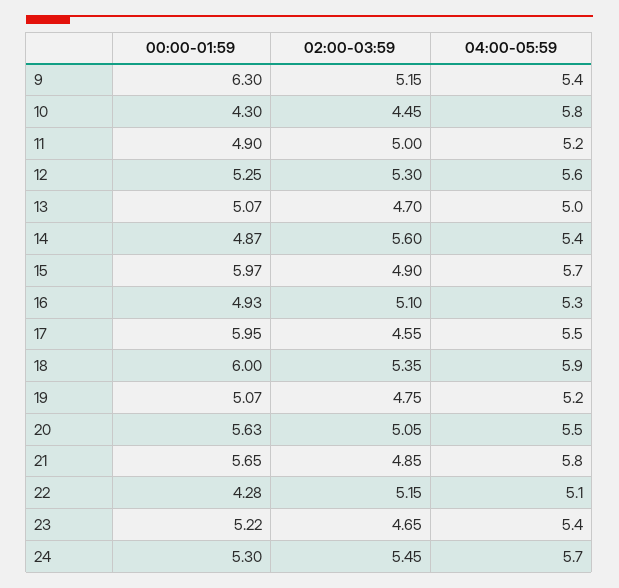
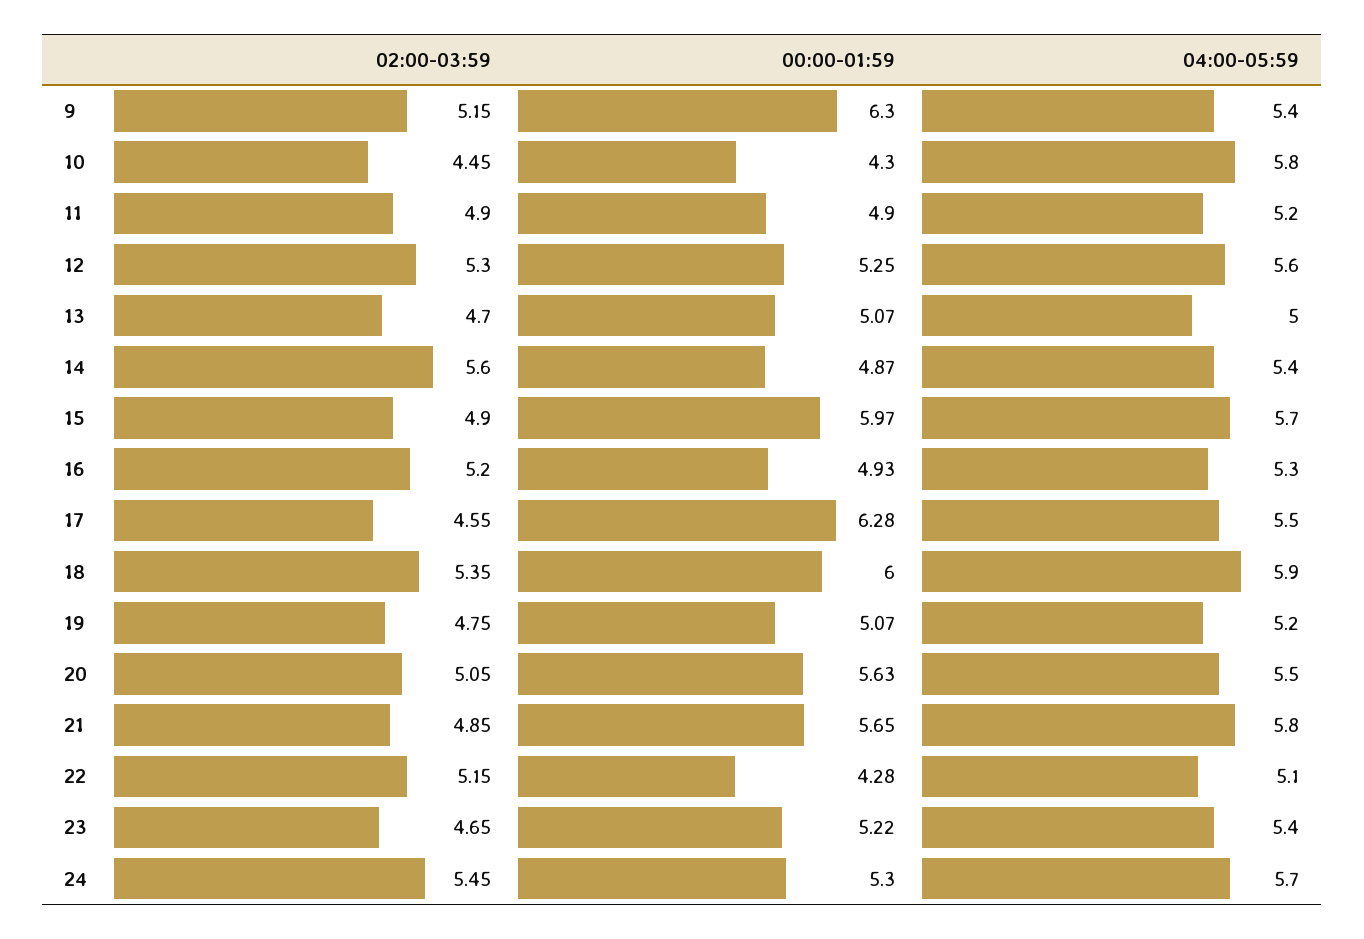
  {
    "00:00-01:59": {
      "9": 6.3,
      "10": 4.3,
      "11": 4.9,
      "12": 5.25,
      "13": 5.07,
      "14": 4.87,
      "15": 5.97,
      "16": 4.93,
-     "17": 5.95,
+     "17": 6.28,
      "18": 6,
      "19": 5.07,
      "20": 5.63,
      "21": 5.65,
      "22": 4.28,
      "23": 5.22,
      "24": 5.3
    },
    "02:00-03:59": {
      "9": 5.15,
      "10": 4.45,
-     "11": 5,
+     "11": 4.9,
      "12": 5.3,
      "13": 4.7,
      "14": 5.6,
      "15": 4.9,
-     "16": 5.1,
+     "16": 5.2,
      "17": 4.55,
      "18": 5.35,
      "19": 4.75,
      "20": 5.05,
      "21": 4.85,
      "22": 5.15,
      "23": 4.65,
      "24": 5.45
    },
    "04:00-05:59": {
      "9": 5.4,
      "10": 5.8,
      "11": 5.2,
      "12": 5.6,
      "13": 5,
      "14": 5.4,
      "15": 5.7,
      "16": 5.3,
      "17": 5.5,
      "18": 5.9,
      "19": 5.2,
      "20": 5.5,
      "21": 5.8,
      "22": 5.1,
      "23": 5.4,
      "24": 5.7
    }
  }

